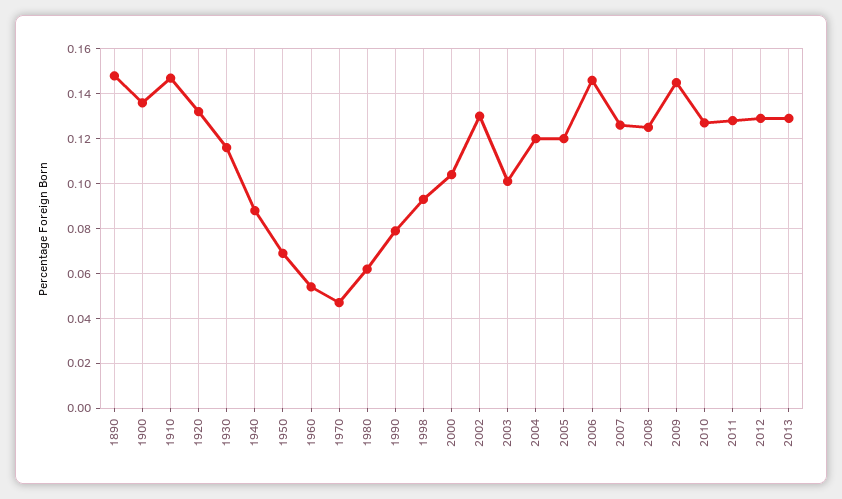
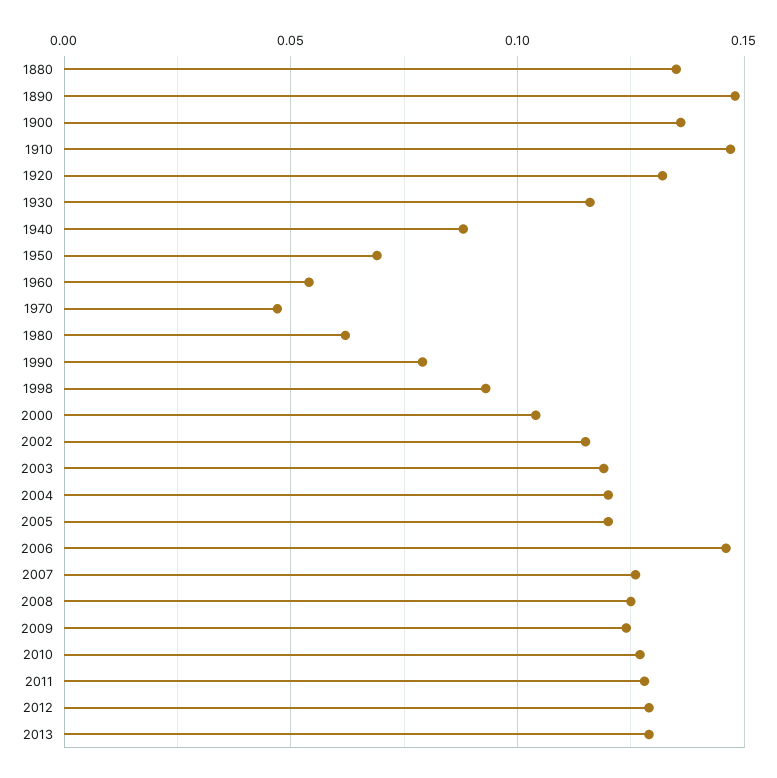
  {
    "1890": 0.15,
    "1900": 0.135,
    "1910": 0.145,
    "1920": 0.13,
    "1930": 0.115,
    "1940": 0.09,
    "1950": 0.07,
    "1960": 0.055,
    "1970": 0.045,
    "1980": 0.06,
    "1990": 0.08,
    "1998": 0.095,
    "2000": 0.105,
-   "2002": 0.13,
+   "2002": 0.115,
-   "2003": 0.1,
+   "2003": 0.12,
    "2004": 0.12,
    "2005": 0.12,
    "2006": 0.145,
    "2007": 0.125,
    "2008": 0.125,
-   "2009": 0.145,
+   "2009": 0.125,
    "2010": 0.125,
    "2011": 0.13,
    "2012": 0.13,
-   "2013": 0.13
+   "2013": 0.13,
+   "1880": 0.135
  }

